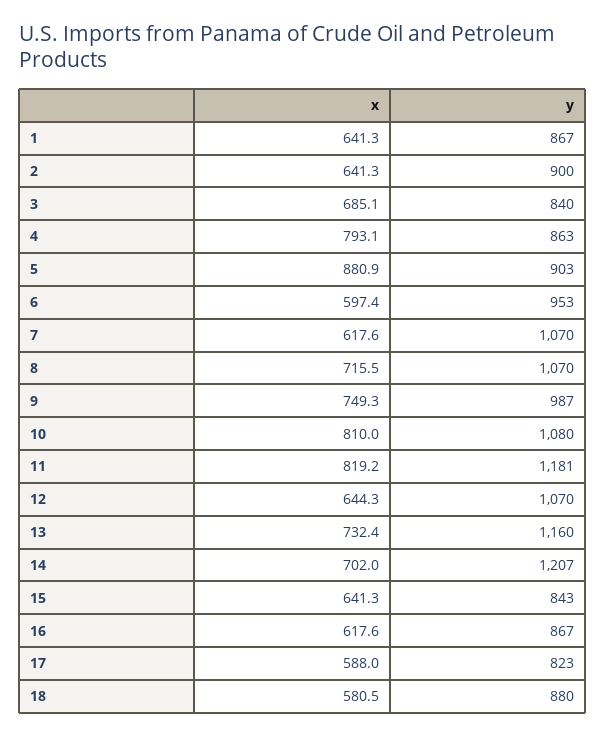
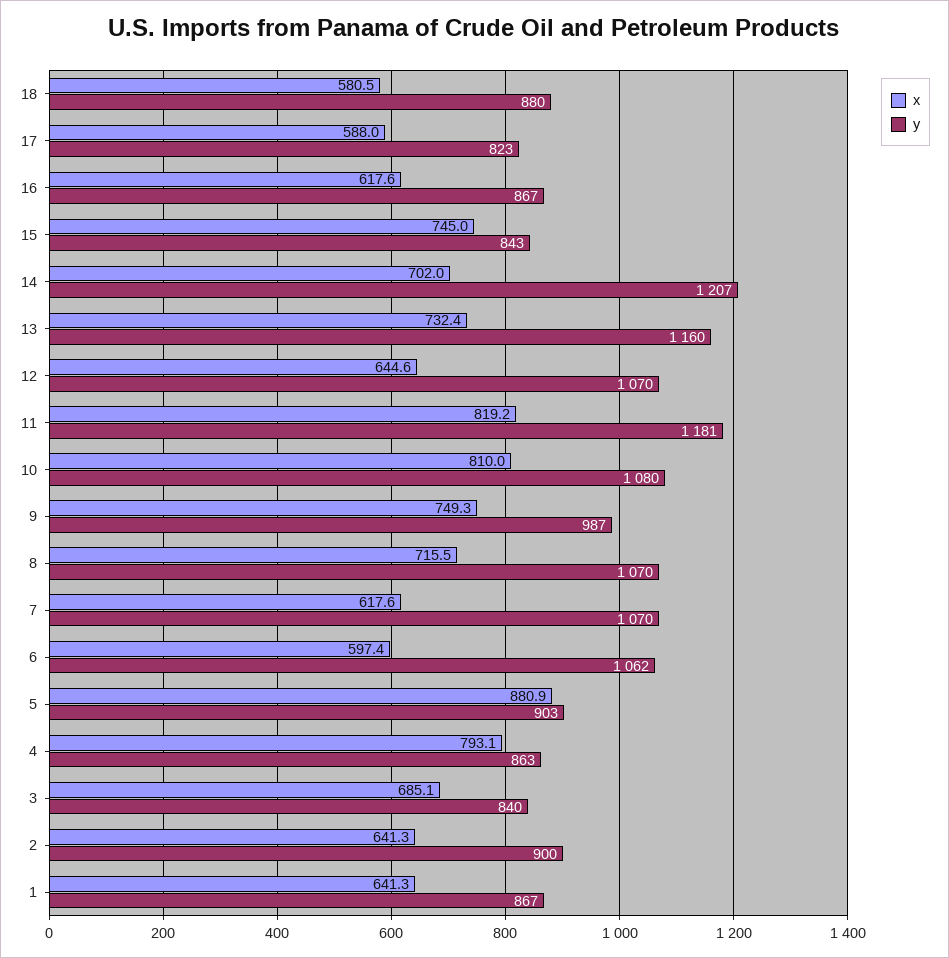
  {
    "x": {
      "1": 641.3,
      "2": 641.3,
      "3": 685.1,
      "4": 793.1,
      "5": 880.9,
      "6": 597.4,
      "7": 617.6,
      "8": 715.5,
      "9": 749.3,
      "10": 810,
      "11": 819.2,
-     "12": 644.3,
+     "12": 644.6,
      "13": 732.4,
      "14": 702,
-     "15": 641.3,
+     "15": 745,
      "16": 617.6,
      "17": 588,
      "18": 580.5
    },
    "y": {
      "1": 867,
      "2": 900,
      "3": 840,
      "4": 863,
      "5": 903,
-     "6": 953,
+     "6": 1062,
      "7": 1070,
      "8": 1070,
      "9": 987,
      "10": 1080,
      "11": 1181,
      "12": 1070,
      "13": 1160,
      "14": 1207,
      "15": 843,
      "16": 867,
      "17": 823,
      "18": 880
    }
  }

